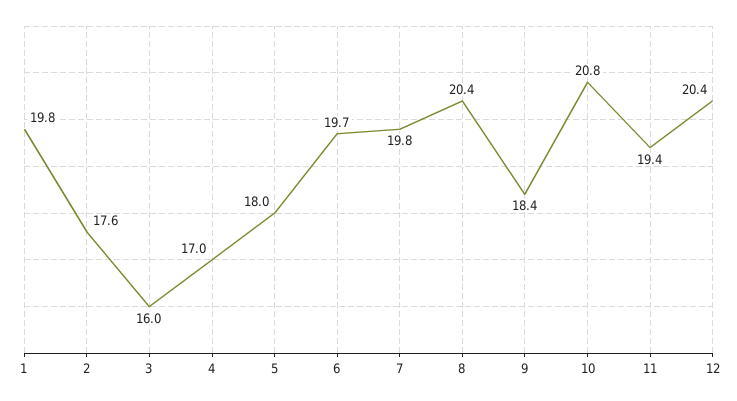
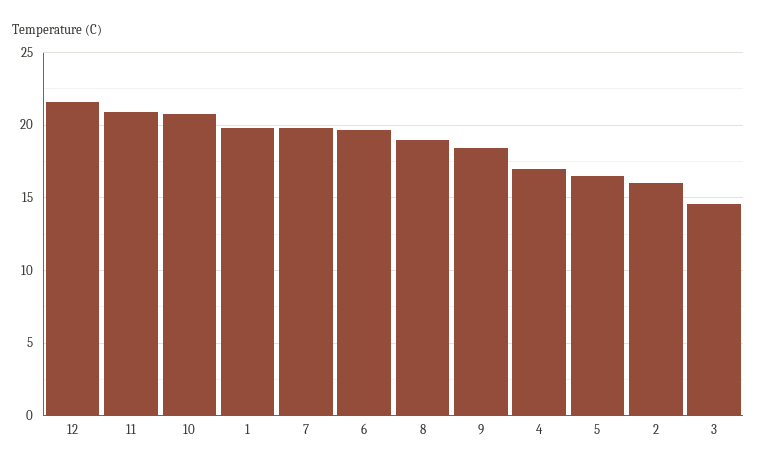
  {
    "1": 19.8,
-   "2": 17.6,
+   "2": 16,
-   "3": 16,
+   "3": 14.5,
    "4": 17,
-   "5": 18,
+   "5": 16.5,
    "6": 19.7,
    "7": 19.8,
-   "8": 20.4,
+   "8": 19,
    "9": 18.4,
    "10": 20.8,
-   "11": 19.4,
+   "11": 21,
-   "12": 20.4
+   "12": 21.5
  }

